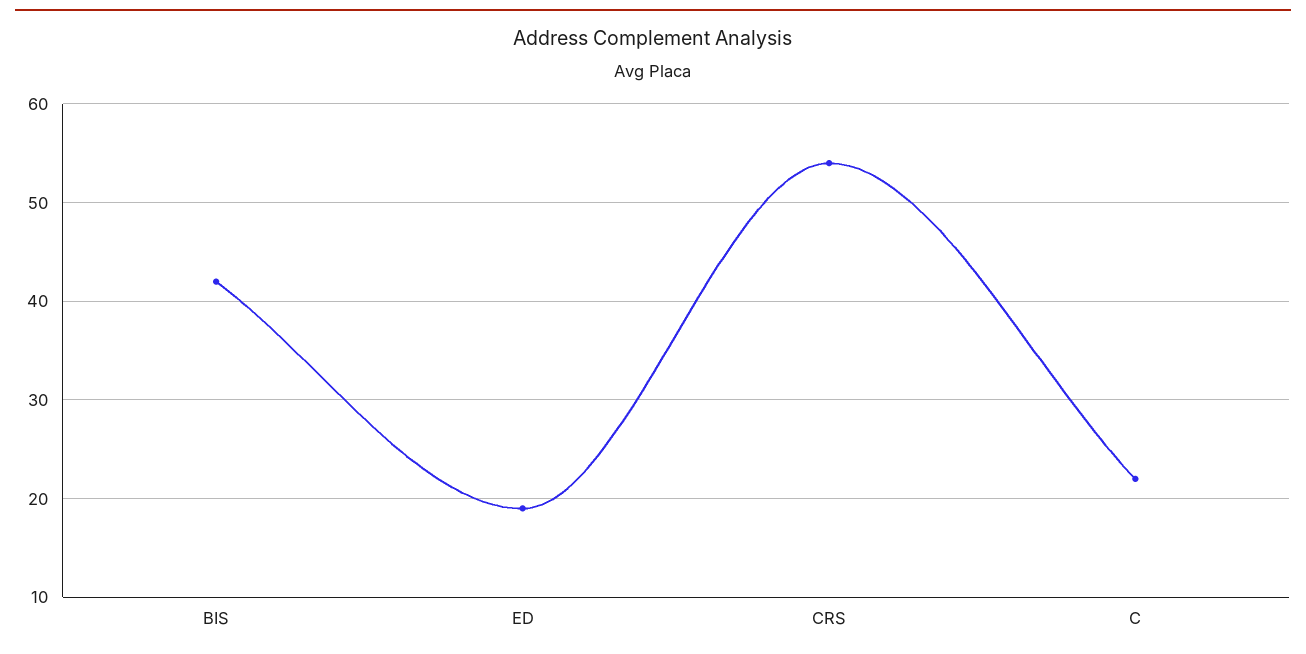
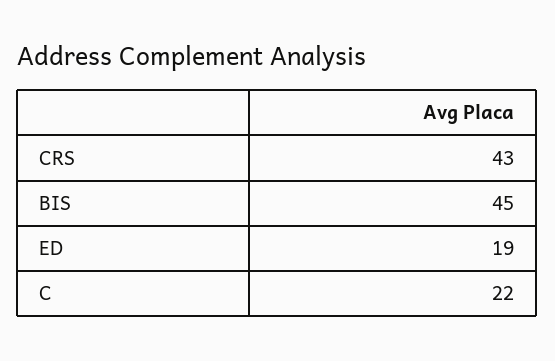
  {
-   "BIS": 42,
+   "BIS": 45,
    "ED": 19,
-   "CRS": 54,
+   "CRS": 43,
    "C": 22
  }

